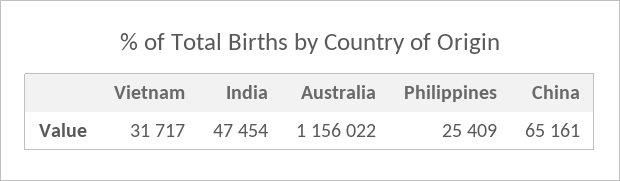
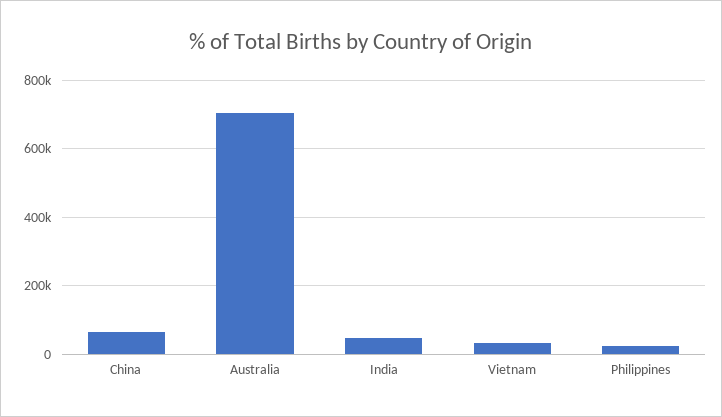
  {
    "Vietnam": 31717,
    "India": 47454,
-   "Australia": 1156022,
+   "Australia": 700000,
    "Philippines": 25409,
    "China": 65161
  }

